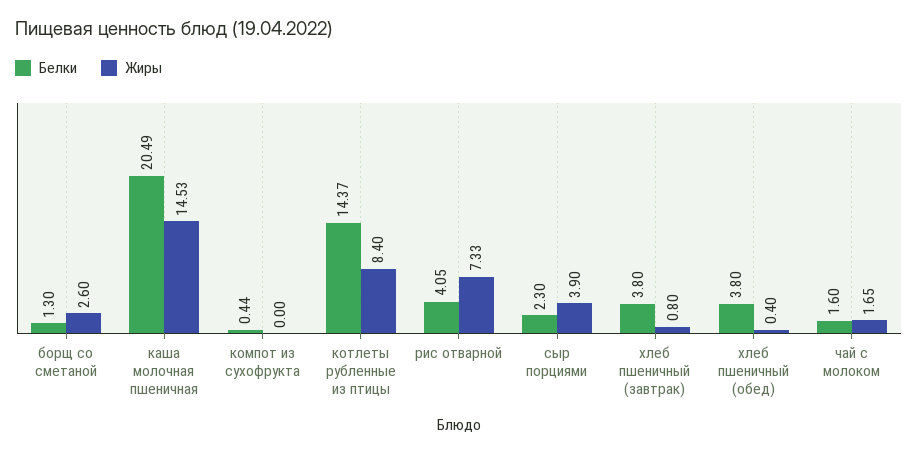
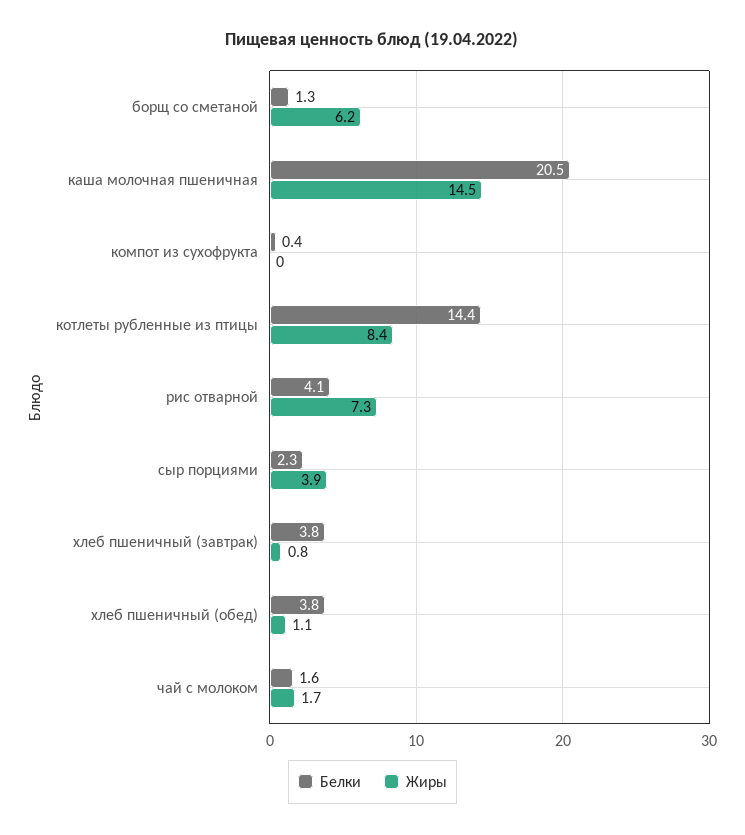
  {
    "Белки": {
      "борщ со сметаной": 1.3,
      "каша молочная пшеничная": 20.49,
      "компот из сухофрукта": 0.44,
      "котлеты рубленные из птицы": 14.37,
      "рис отварной": 4.05,
      "сыр порциями": 2.3,
      "хлеб пшеничный (завтрак)": 3.8,
      "хлеб пшеничный (обед)": 3.8,
      "чай с молоком": 1.6
    },
    "Жиры": {
-     "борщ со сметаной": 2.6,
+     "борщ со сметаной": 6.2,
      "каша молочная пшеничная": 14.53,
      "компот из сухофрукта": 0,
      "котлеты рубленные из птицы": 8.4,
      "рис отварной": 7.33,
      "сыр порциями": 3.9,
      "хлеб пшеничный (завтрак)": 0.8,
-     "хлеб пшеничный (обед)": 0.4,
+     "хлеб пшеничный (обед)": 1.1,
      "чай с молоком": 1.65
    }
  }

